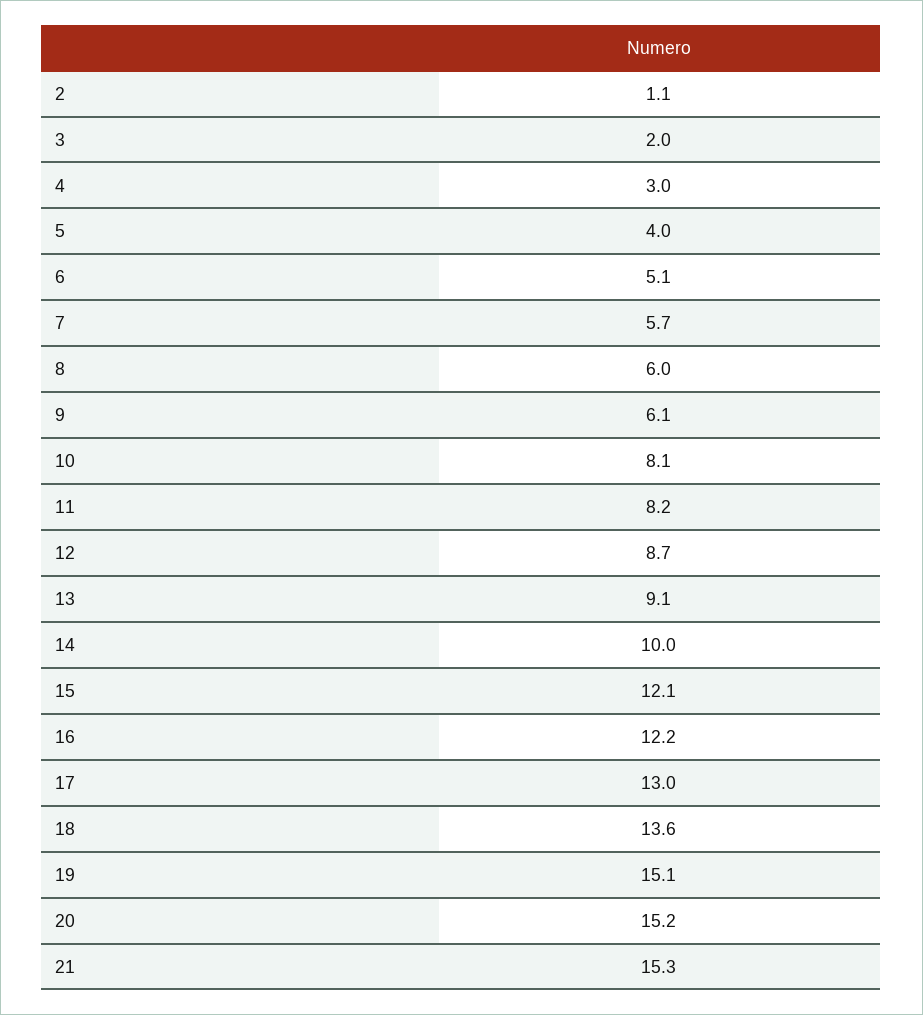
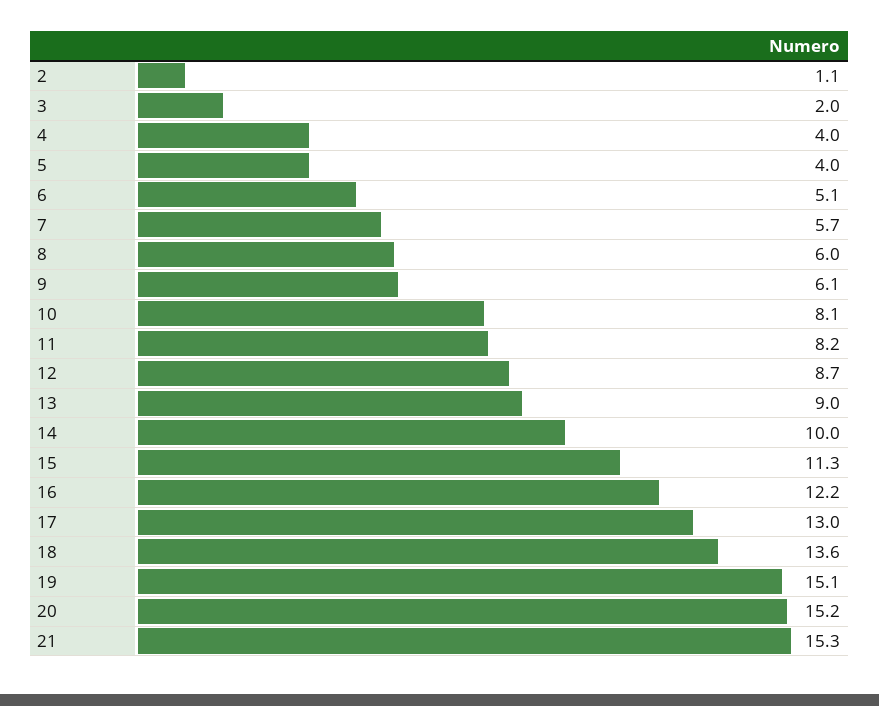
  {
    "2": 1.1,
    "3": 2,
-   "4": 3,
+   "4": 4,
    "5": 4,
    "6": 5.1,
    "7": 5.7,
    "8": 6,
    "9": 6.1,
    "10": 8.1,
    "11": 8.2,
    "12": 8.7,
-   "13": 9.1,
+   "13": 9,
    "14": 10,
-   "15": 12.1,
+   "15": 11.3,
    "16": 12.2,
    "17": 13,
    "18": 13.6,
    "19": 15.1,
    "20": 15.2,
    "21": 15.3
  }

